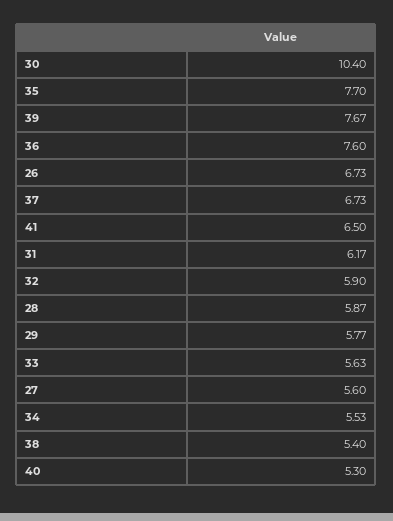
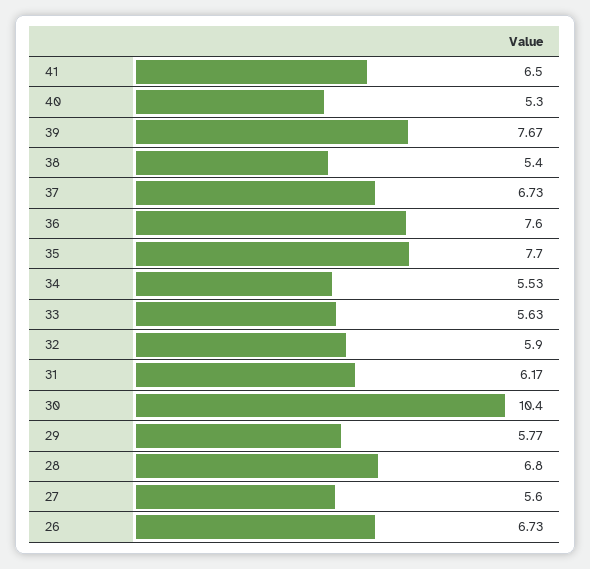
  {
    "30": 10.4,
    "35": 7.7,
    "39": 7.67,
    "36": 7.6,
    "26": 6.73,
    "37": 6.73,
    "41": 6.5,
    "31": 6.17,
    "32": 5.9,
-   "28": 5.87,
+   "28": 6.8,
    "29": 5.77,
    "33": 5.63,
    "27": 5.6,
    "34": 5.53,
    "38": 5.4,
    "40": 5.3
  }

